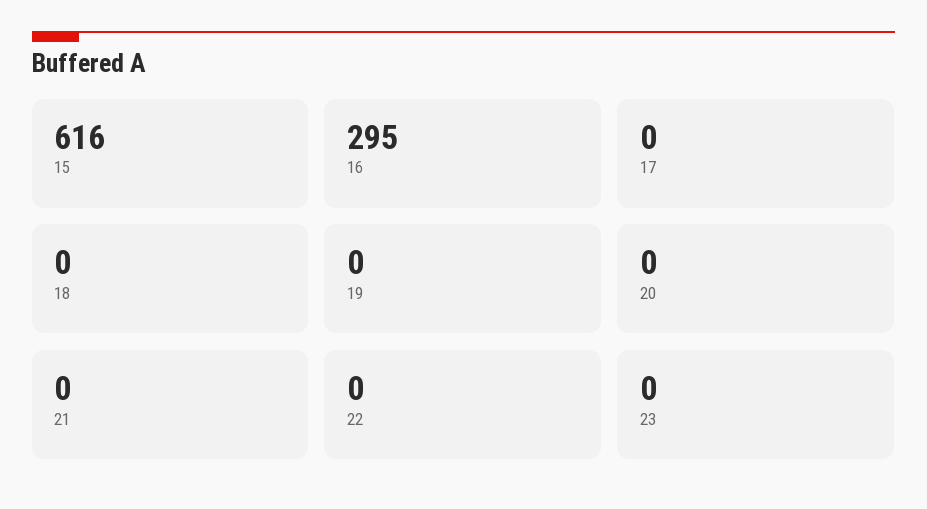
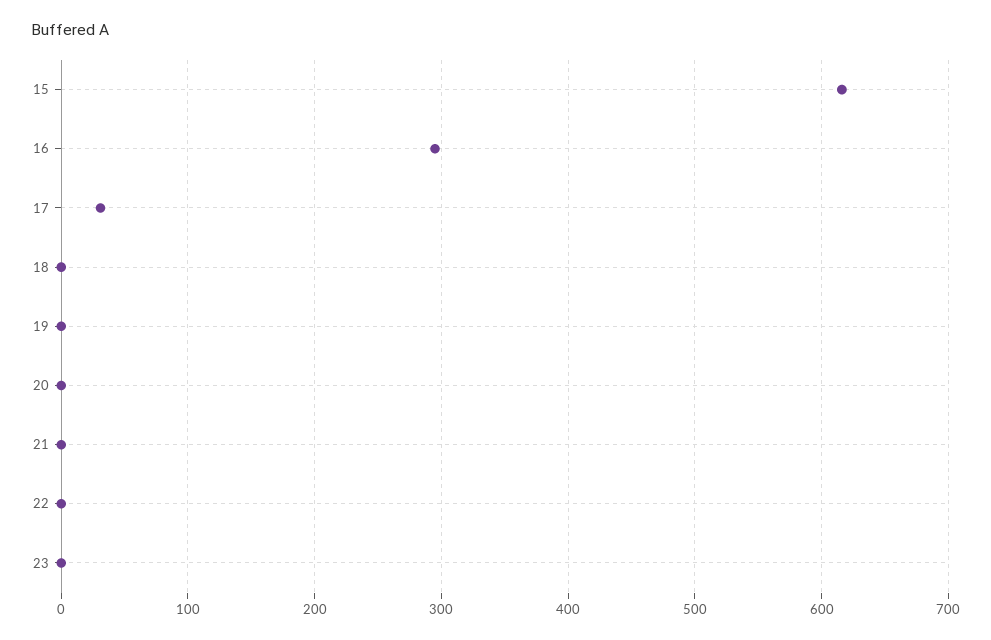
  {
    "15": 616,
    "16": 295,
-   "17": 0,
+   "17": 30,
    "18": 0,
    "19": 0,
    "20": 0,
    "21": 0,
    "22": 0,
    "23": 0
  }

